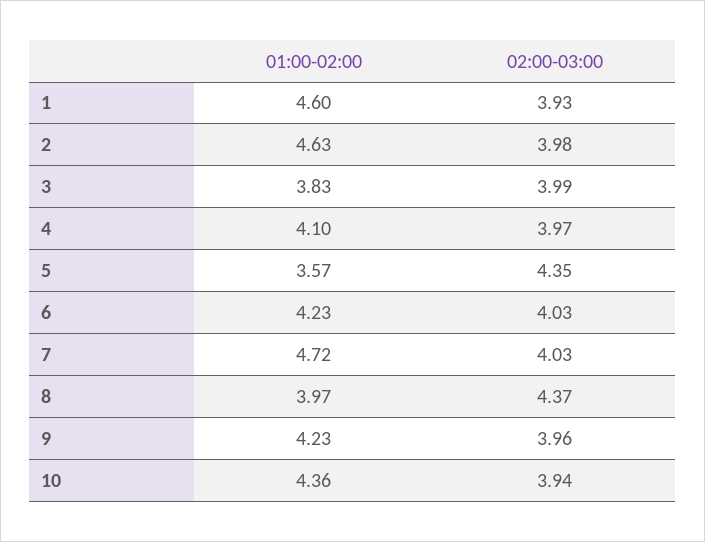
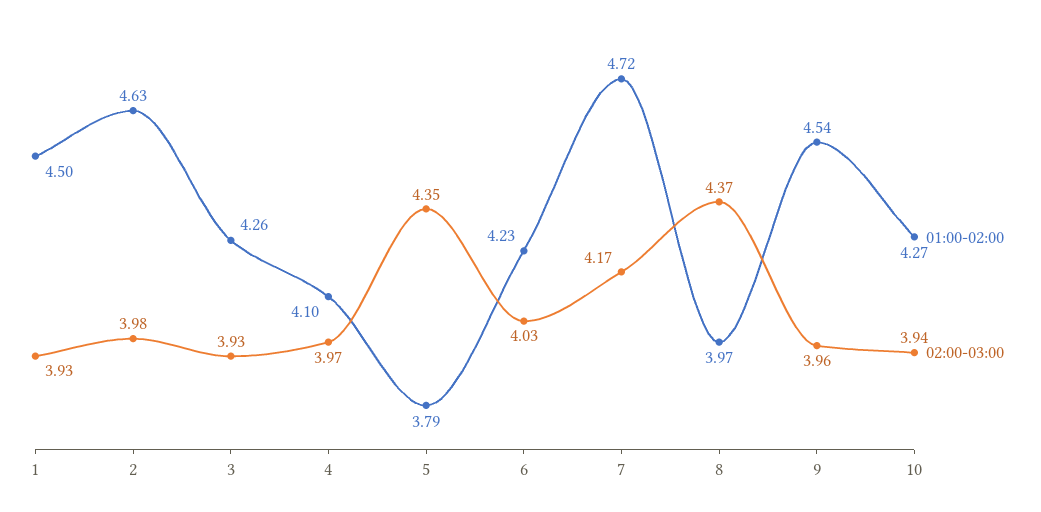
  {
    "01:00-02:00": {
-     "1": 4.6,
+     "1": 4.5,
      "2": 4.63,
-     "3": 3.83,
+     "3": 4.26,
      "4": 4.1,
-     "5": 3.57,
+     "5": 3.79,
      "6": 4.23,
      "7": 4.72,
      "8": 3.97,
-     "9": 4.23,
+     "9": 4.54,
-     "10": 4.36
+     "10": 4.27
    },
    "02:00-03:00": {
      "1": 3.93,
      "2": 3.98,
-     "3": 3.99,
+     "3": 3.93,
      "4": 3.97,
      "5": 4.35,
      "6": 4.03,
-     "7": 4.03,
+     "7": 4.17,
      "8": 4.37,
      "9": 3.96,
      "10": 3.94
    }
  }

